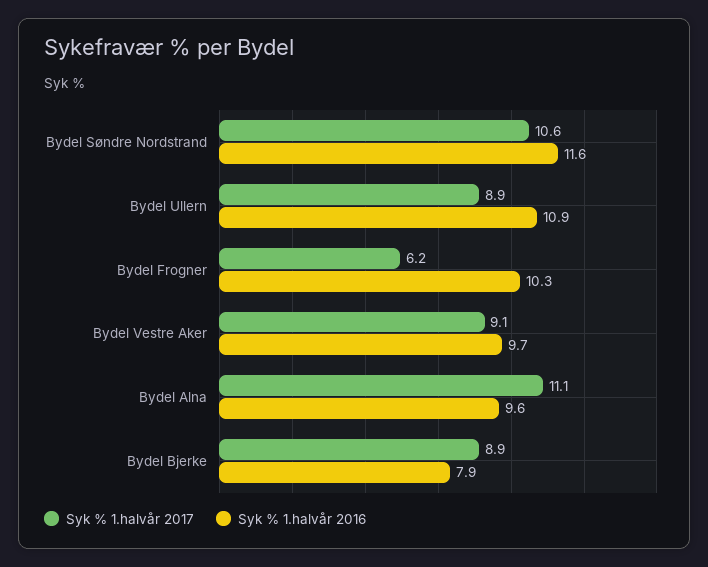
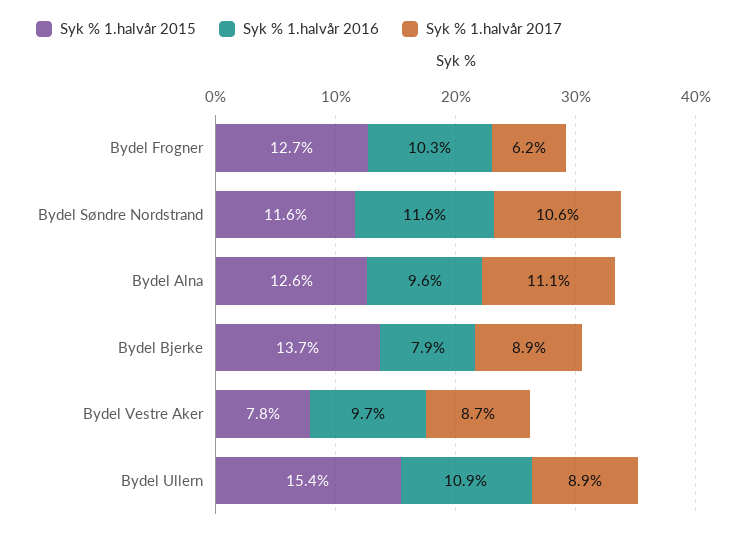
  {
    "Syk % 1.halvår 2017": {
      "Bydel Søndre Nordstrand": 10.6,
      "Bydel Ullern": 8.9,
      "Bydel Frogner": 6.2,
-     "Bydel Vestre Aker": 9.1,
+     "Bydel Vestre Aker": 8.7,
      "Bydel Alna": 11.1,
      "Bydel Bjerke": 8.9
    },
    "Syk % 1.halvår 2016": {
      "Bydel Søndre Nordstrand": 11.6,
      "Bydel Ullern": 10.9,
      "Bydel Frogner": 10.3,
      "Bydel Vestre Aker": 9.7,
      "Bydel Alna": 9.6,
      "Bydel Bjerke": 7.9
-   }
+   },
+   "Syk % 1.halvår 2015": {
+     "Bydel Frogner": 12.7,
+     "Bydel Søndre Nordstrand": 11.6,
+     "Bydel Alna": 12.6,
+     "Bydel Bjerke": 13.7,
+     "Bydel Vestre Aker": 7.8,
+     "Bydel Ullern": 15.4
+   }
  }

